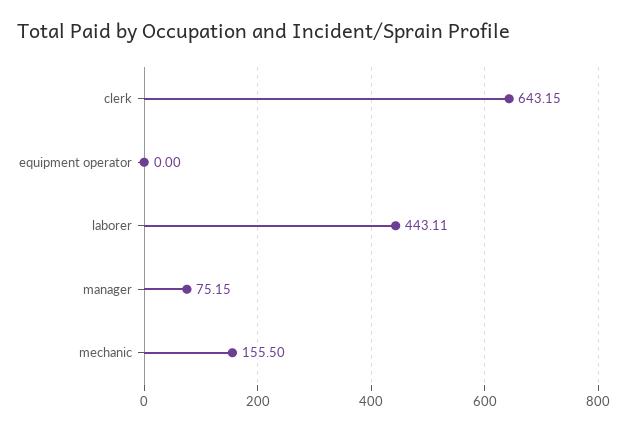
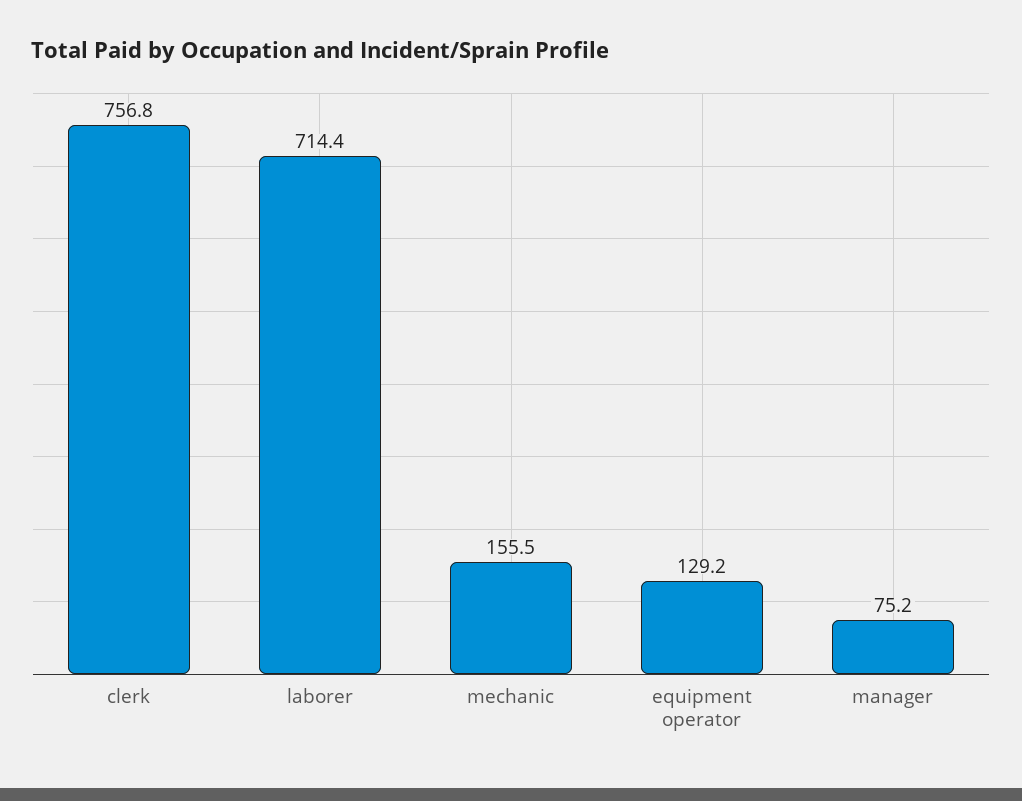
  {
-   "clerk": 643.15,
+   "clerk": 756.8,
-   "equipment operator": 0,
+   "equipment operator": 129.2,
-   "laborer": 443.11,
+   "laborer": 714.4,
    "manager": 75.15,
    "mechanic": 155.5
  }

